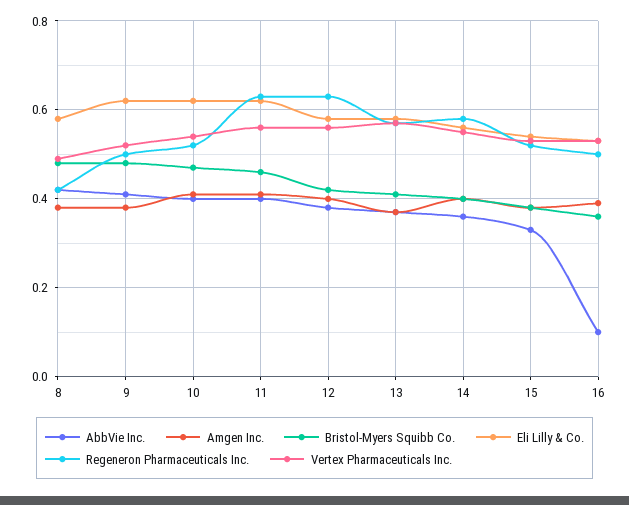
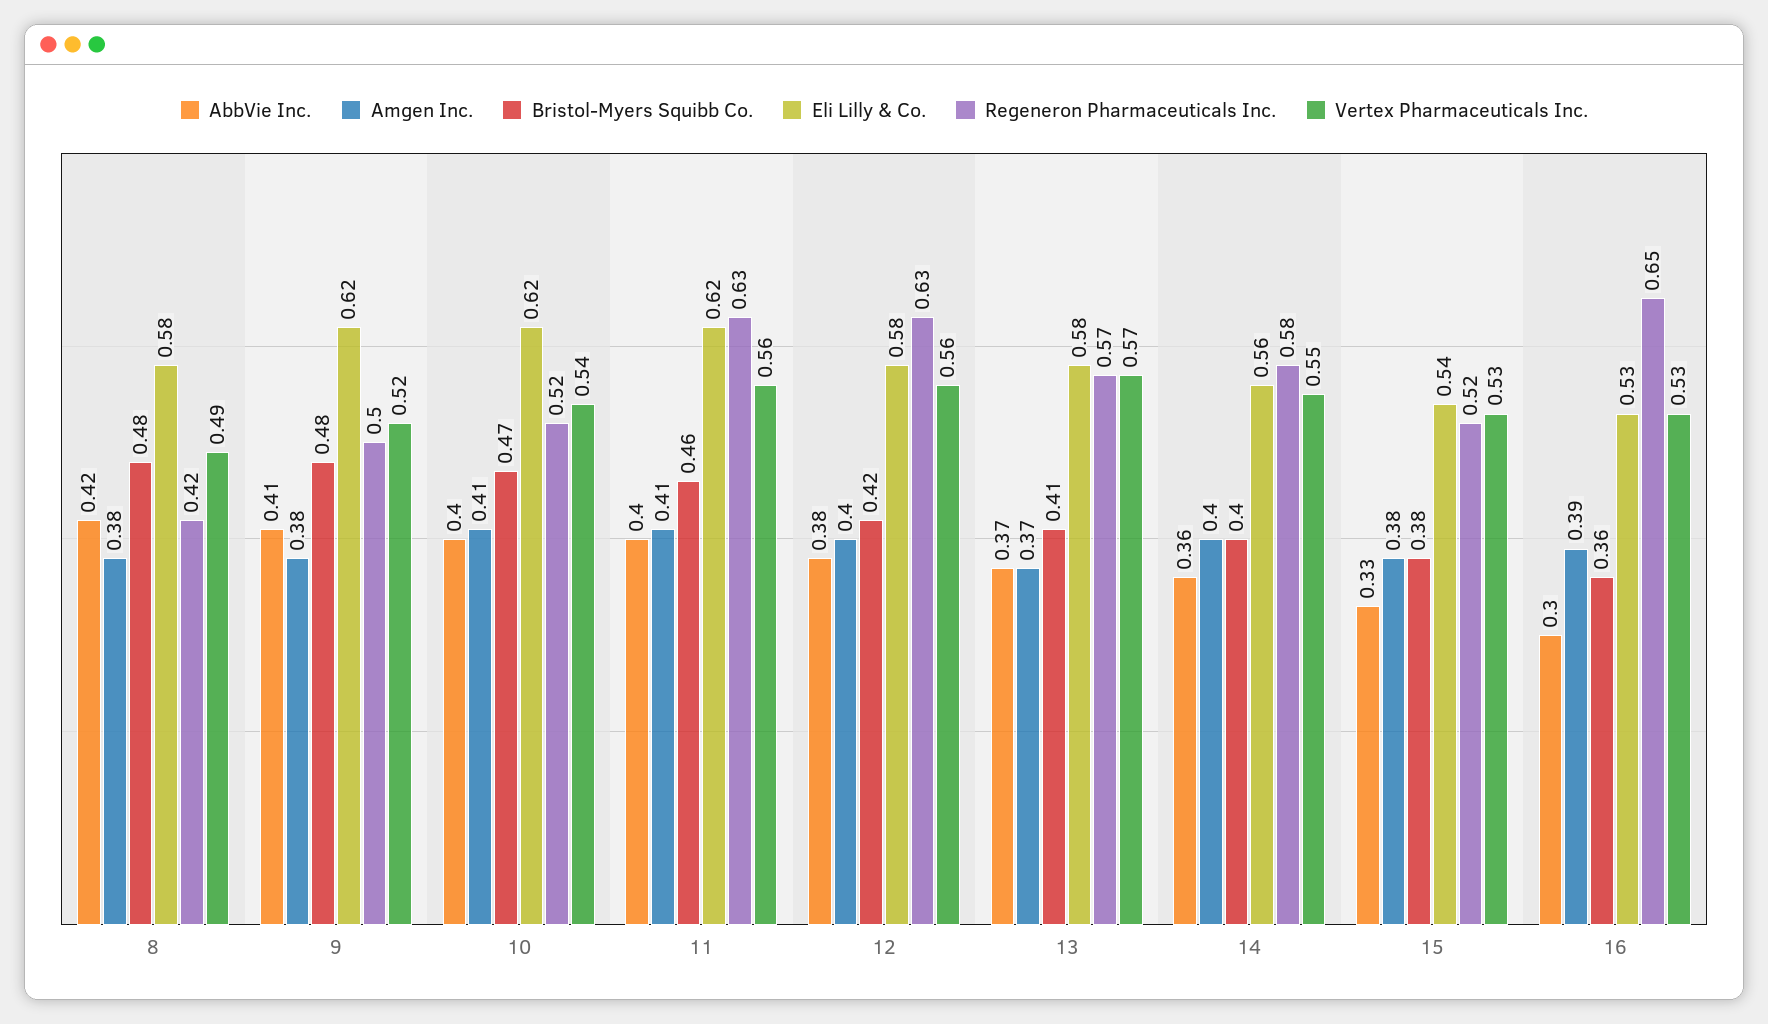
  {
    "AbbVie Inc.": {
      "8": 0.42,
      "9": 0.41,
      "10": 0.4,
      "11": 0.4,
      "12": 0.38,
      "13": 0.37,
      "14": 0.36,
      "15": 0.33,
-     "16": 0.1
+     "16": 0.3
    },
    "Amgen Inc.": {
      "8": 0.38,
      "9": 0.38,
      "10": 0.41,
      "11": 0.41,
      "12": 0.4,
      "13": 0.37,
      "14": 0.4,
      "15": 0.38,
      "16": 0.39
    },
    "Bristol-Myers Squibb Co.": {
      "8": 0.48,
      "9": 0.48,
      "10": 0.47,
      "11": 0.46,
      "12": 0.42,
      "13": 0.41,
      "14": 0.4,
      "15": 0.38,
      "16": 0.36
    },
    "Eli Lilly & Co.": {
      "8": 0.58,
      "9": 0.62,
      "10": 0.62,
      "11": 0.62,
      "12": 0.58,
      "13": 0.58,
      "14": 0.56,
      "15": 0.54,
      "16": 0.53
    },
    "Regeneron Pharmaceuticals Inc.": {
      "8": 0.42,
      "9": 0.5,
      "10": 0.52,
      "11": 0.63,
      "12": 0.63,
      "13": 0.57,
      "14": 0.58,
      "15": 0.52,
-     "16": 0.5
+     "16": 0.65
    },
    "Vertex Pharmaceuticals Inc.": {
      "8": 0.49,
      "9": 0.52,
      "10": 0.54,
      "11": 0.56,
      "12": 0.56,
      "13": 0.57,
      "14": 0.55,
      "15": 0.53,
      "16": 0.53
    }
  }

